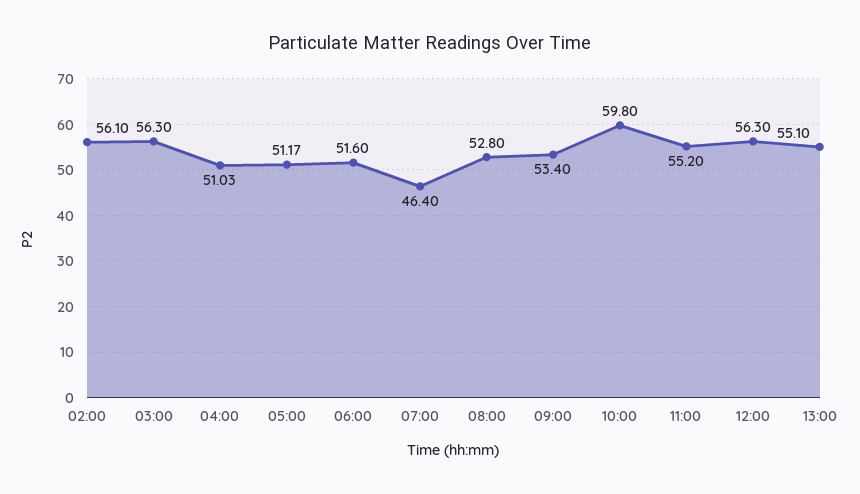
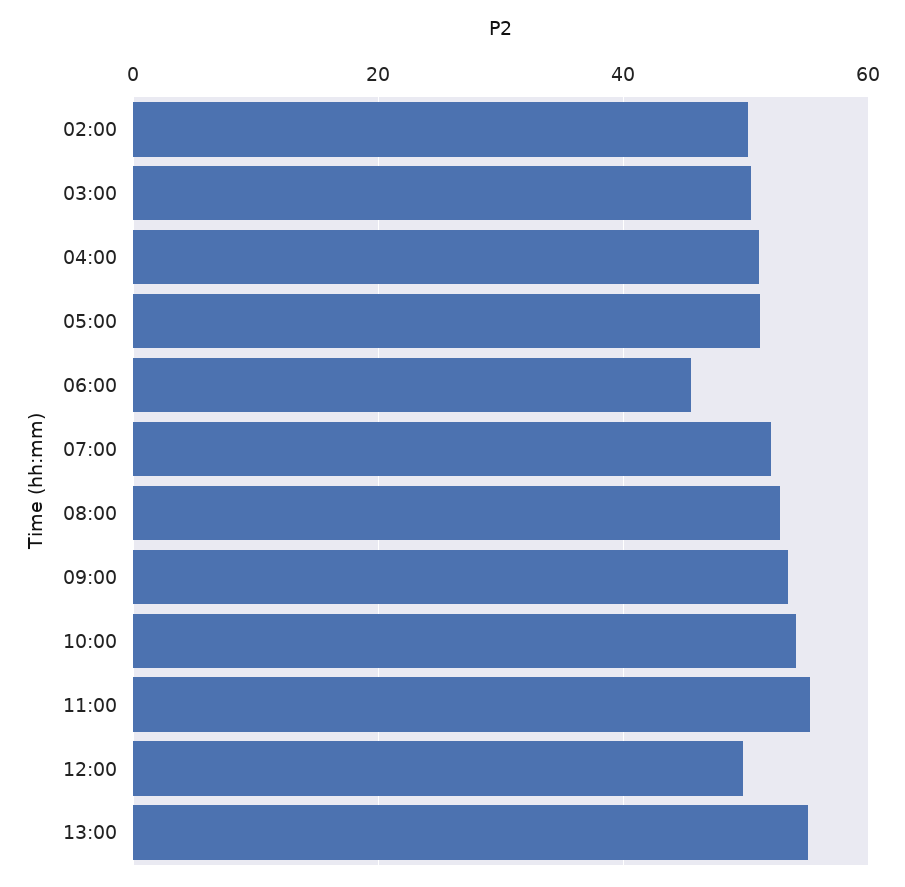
  {
-   "02:00": 56.1,
+   "02:00": 50,
-   "03:00": 56.3,
+   "03:00": 50,
    "04:00": 51.03,
    "05:00": 51.17,
-   "06:00": 51.6,
+   "06:00": 46,
-   "07:00": 46.4,
+   "07:00": 52,
    "08:00": 52.8,
    "09:00": 53.4,
-   "10:00": 59.8,
+   "10:00": 54,
    "11:00": 55.2,
-   "12:00": 56.3,
+   "12:00": 50,
    "13:00": 55.1
  }

